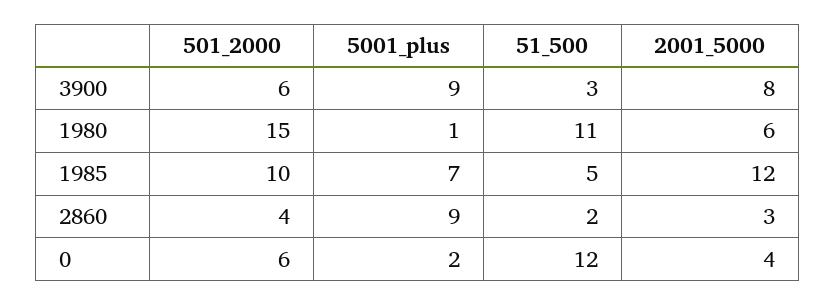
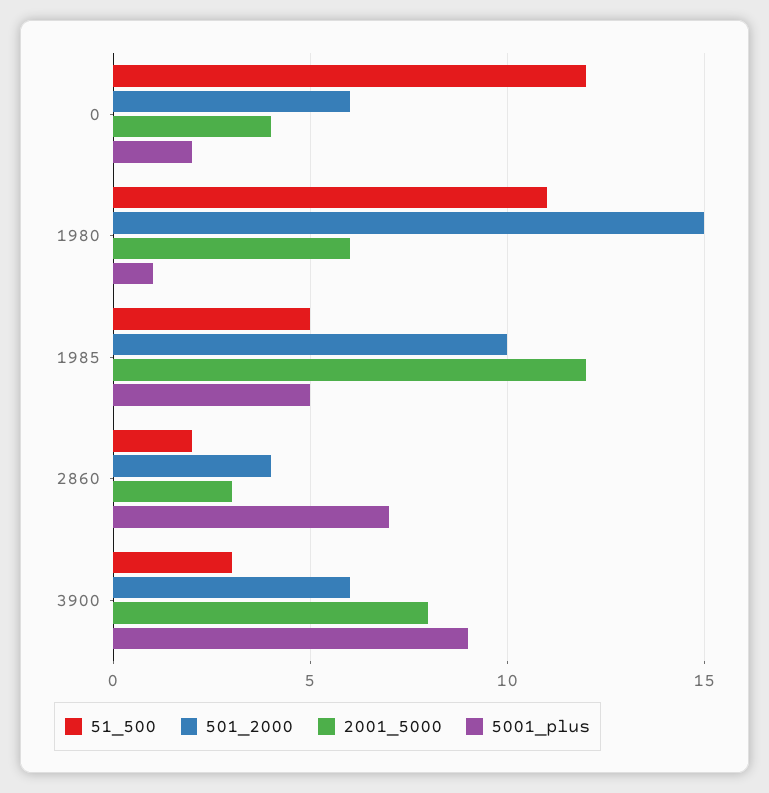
  {
    "501_2000": {
      "3900": 6,
      "1980": 15,
      "1985": 10,
      "2860": 4,
      "0": 6
    },
    "5001_plus": {
      "3900": 9,
      "1980": 1,
-     "1985": 7,
+     "1985": 5,
-     "2860": 9,
+     "2860": 7,
      "0": 2
    },
    "51_500": {
      "3900": 3,
      "1980": 11,
      "1985": 5,
      "2860": 2,
      "0": 12
    },
    "2001_5000": {
      "3900": 8,
      "1980": 6,
      "1985": 12,
      "2860": 3,
      "0": 4
    }
  }

